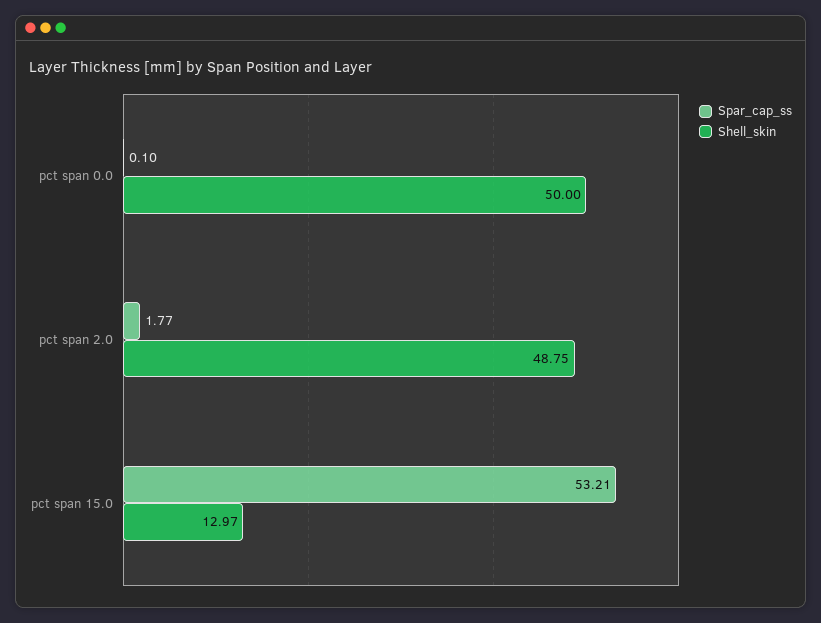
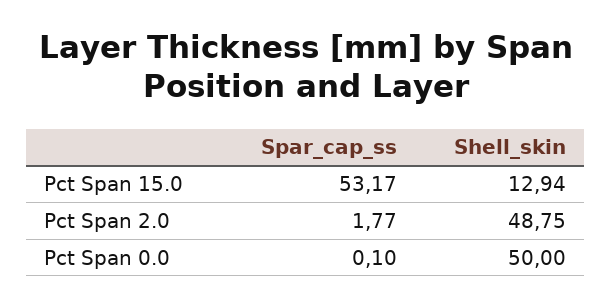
  {
    "Spar_cap_ss": {
      "pct span 0.0": 0.1,
      "pct span 2.0": 1.77,
-     "pct span 15.0": 53.21
+     "pct span 15.0": 53.17
    },
    "Shell_skin": {
      "pct span 0.0": 50,
      "pct span 2.0": 48.75,
-     "pct span 15.0": 12.97
+     "pct span 15.0": 12.94
    }
  }

